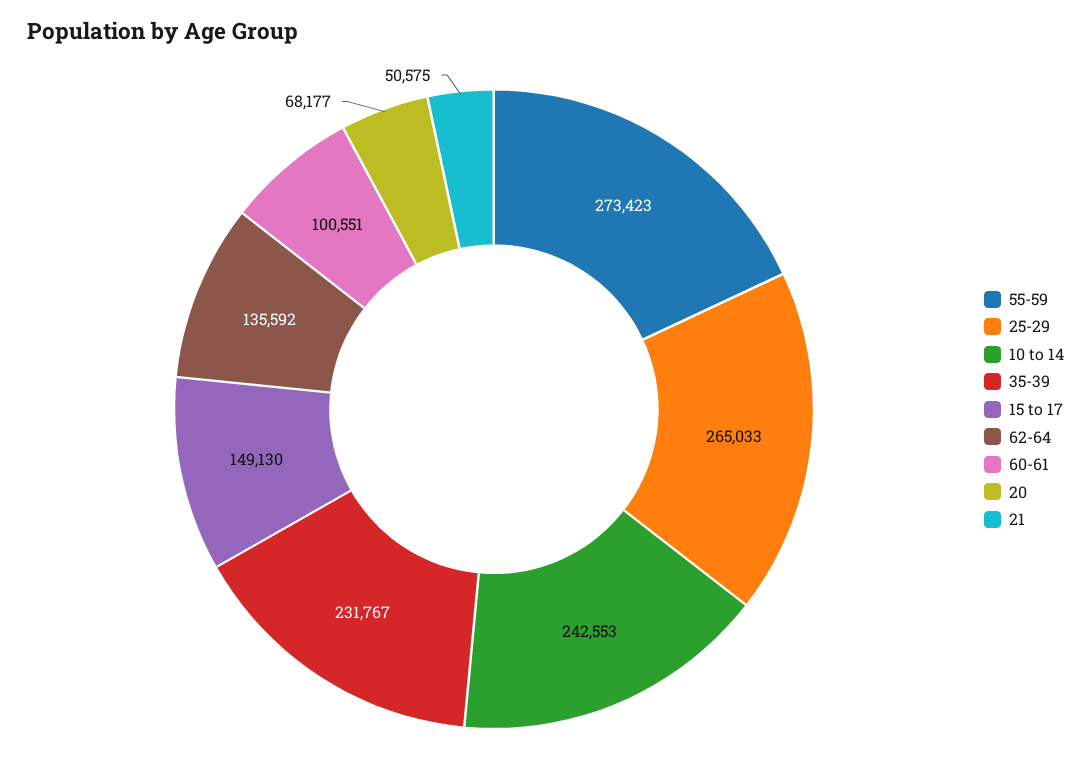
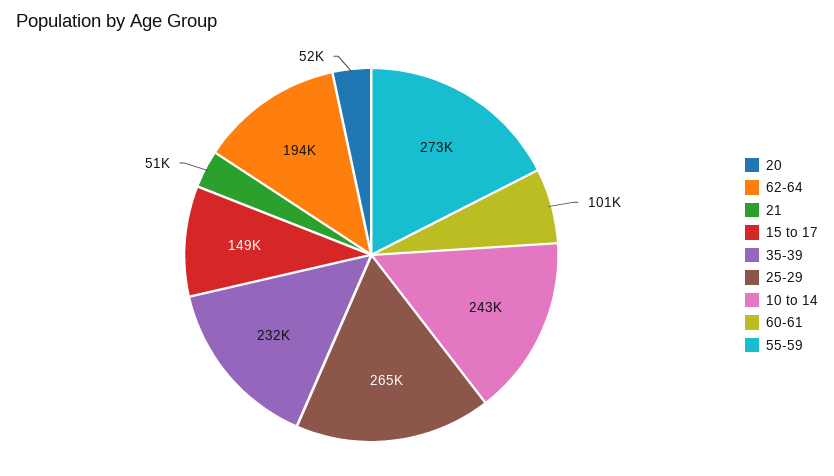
  {
    "55-59": 273423,
    "25-29": 265033,
    "10 to 14": 242553,
    "35-39": 231767,
    "15 to 17": 149130,
-   "62-64": 135592,
+   "62-64": 194000,
    "60-61": 100551,
-   "20": 68177,
+   "20": 52000,
    "21": 50575
  }

